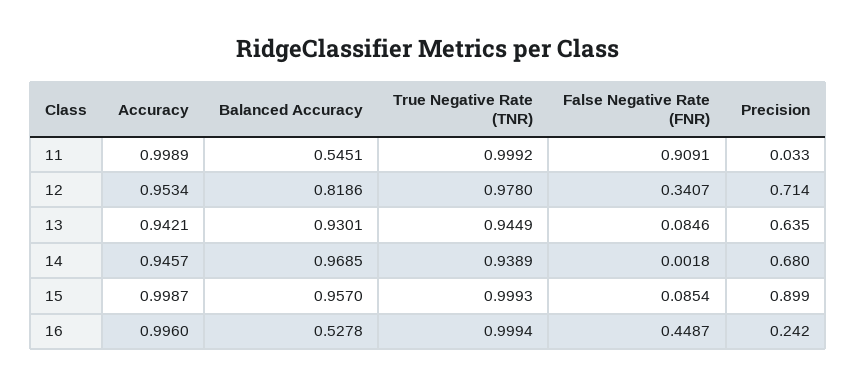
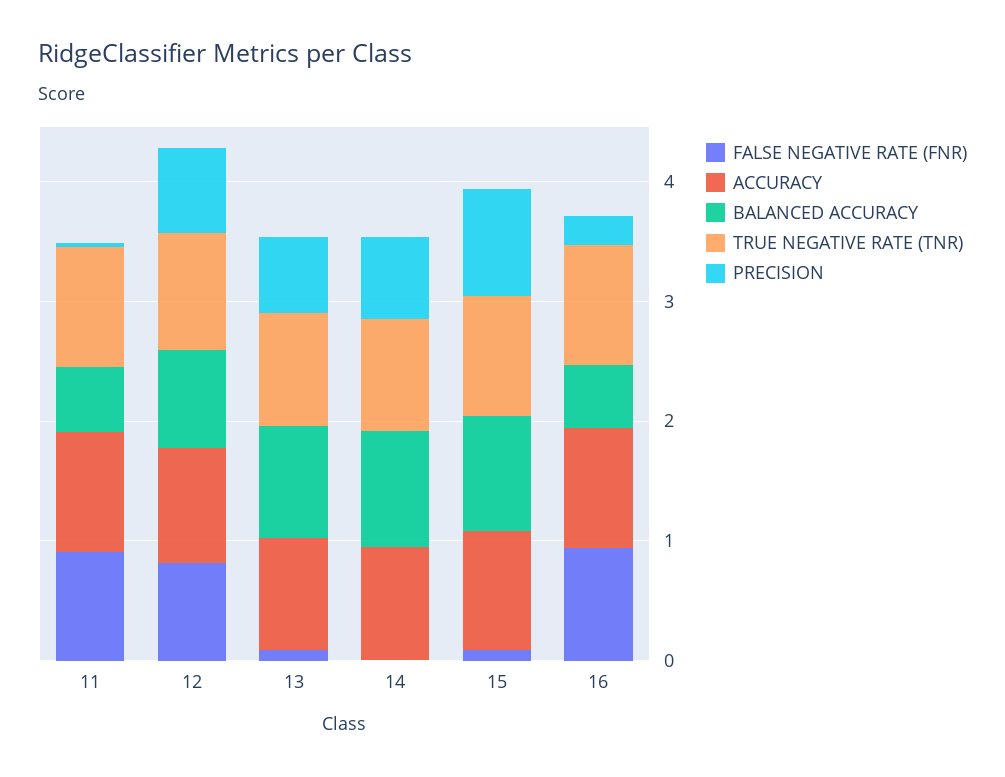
  {
    "Accuracy": {
      "11": 0.9989,
      "12": 0.9534,
      "13": 0.9421,
      "14": 0.9457,
      "15": 0.9987,
      "16": 0.996
    },
    "Balanced Accuracy": {
      "11": 0.5451,
      "12": 0.8186,
      "13": 0.9301,
      "14": 0.9685,
      "15": 0.957,
      "16": 0.5278
    },
    "True Negative Rate (TNR)": {
      "11": 0.9992,
      "12": 0.978,
      "13": 0.9449,
      "14": 0.9389,
      "15": 0.9993,
      "16": 0.9994
    },
    "False Negative Rate (FNR)": {
      "11": 0.9091,
-     "12": 0.3407,
+     "12": 0.8,
      "13": 0.0846,
      "14": 0.0018,
      "15": 0.0854,
-     "16": 0.4487
+     "16": 1
    },
    "Precision": {
      "11": 0.033,
      "12": 0.714,
      "13": 0.635,
      "14": 0.68,
      "15": 0.899,
      "16": 0.242
    }
  }

